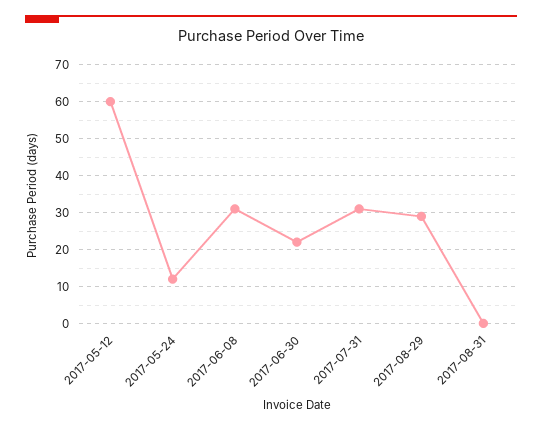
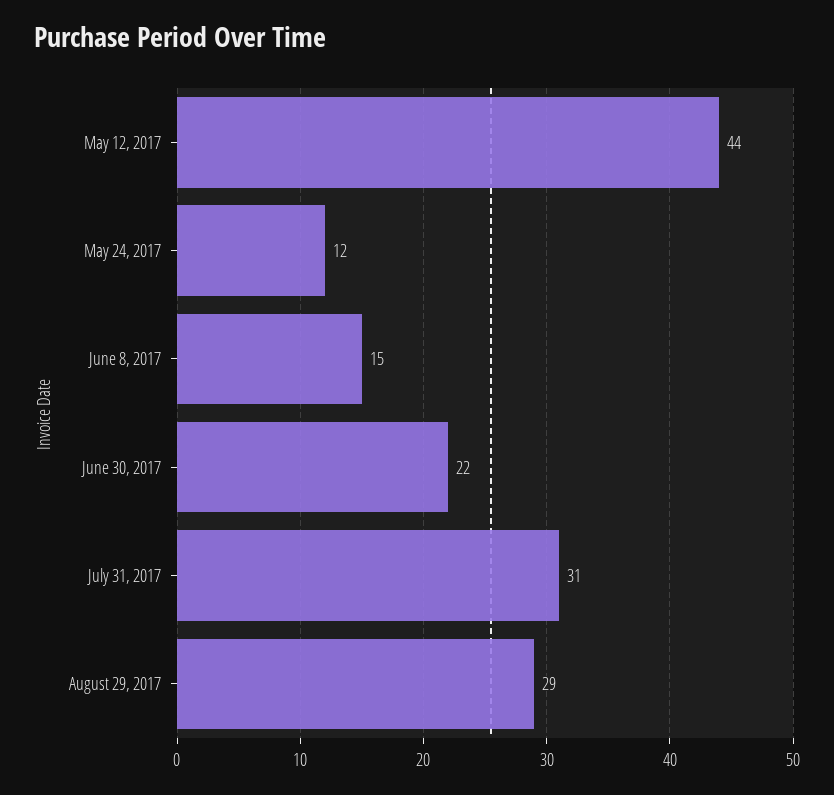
  {
-   "2017-05-12": 60,
+   "2017-05-12": 44,
    "2017-05-24": 12,
-   "2017-06-08": 30,
+   "2017-06-08": 15,
    "2017-06-30": 22,
    "2017-07-31": 31,
-   "2017-08-29": 29,
+   "2017-08-29": 29
-   "2017-08-31": 0
  }

